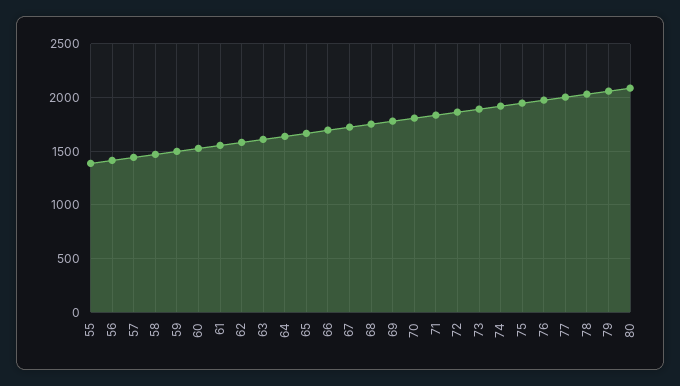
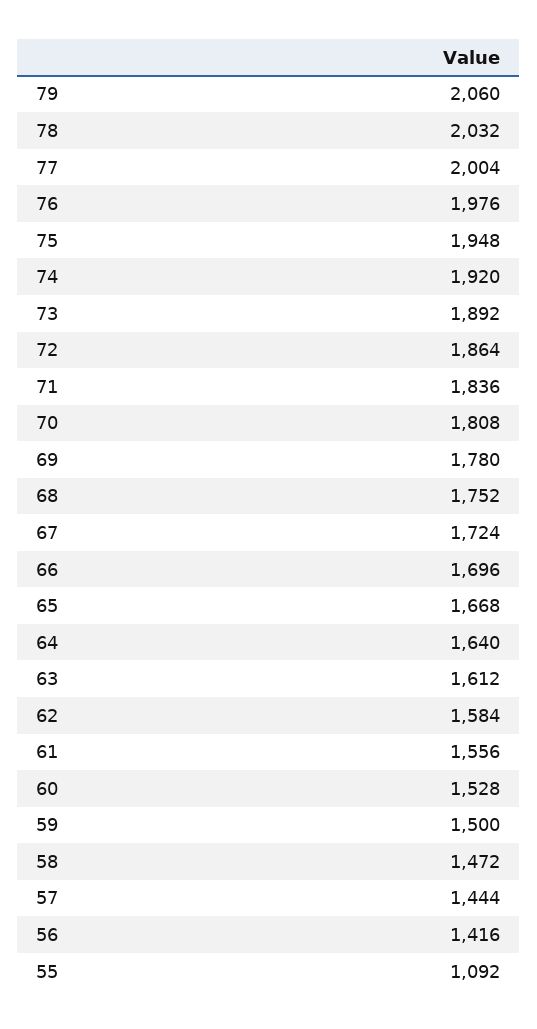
  {
-   "55": 1400,
+   "55": 1092,
    "56": 1416,
    "57": 1444,
    "58": 1472,
    "59": 1500,
    "60": 1528,
    "61": 1556,
    "62": 1584,
    "63": 1612,
    "64": 1640,
    "65": 1668,
    "66": 1696,
    "67": 1724,
    "68": 1752,
    "69": 1780,
    "70": 1808,
    "71": 1836,
    "72": 1864,
    "73": 1892,
    "74": 1920,
    "75": 1948,
    "76": 1976,
    "77": 2004,
    "78": 2032,
-   "79": 2060,
+   "79": 2060
-   "80": 2100
  }

